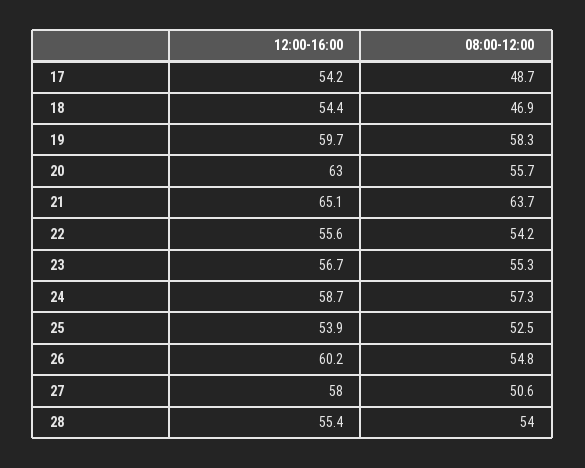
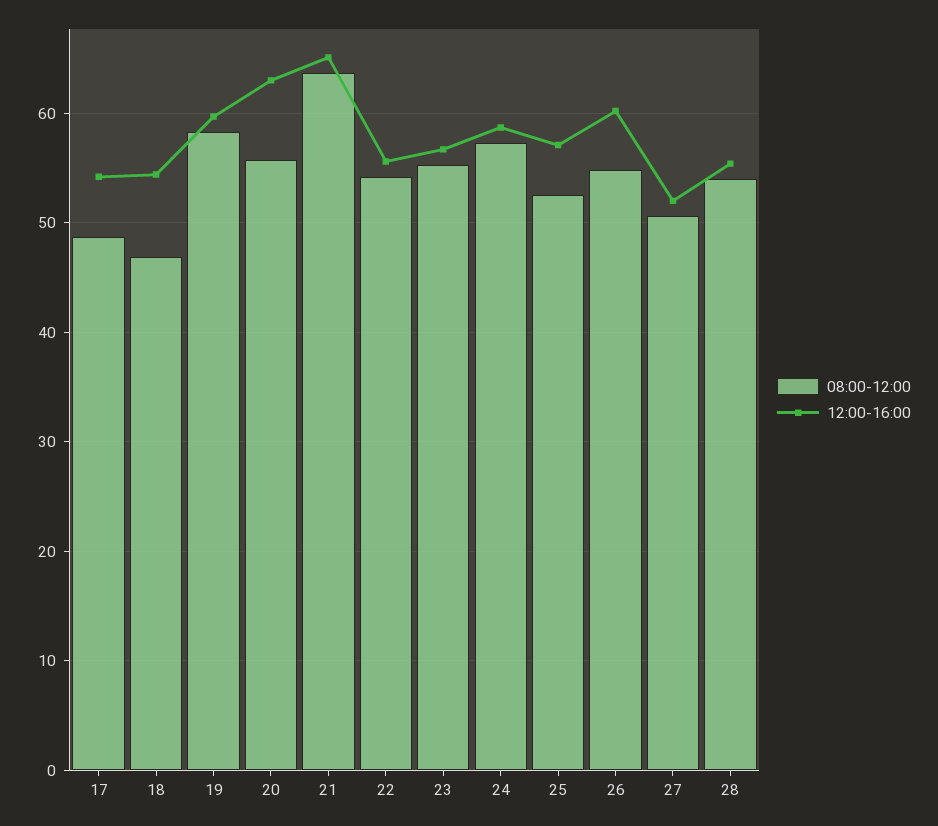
  {
    "12:00-16:00": {
      "17": 54.2,
      "18": 54.4,
      "19": 59.7,
      "20": 63,
      "21": 65.1,
      "22": 55.6,
      "23": 56.7,
      "24": 58.7,
-     "25": 53.9,
+     "25": 57,
      "26": 60.2,
-     "27": 58,
+     "27": 52,
      "28": 55.4
    },
    "08:00-12:00": {
      "17": 48.7,
      "18": 46.9,
      "19": 58.3,
      "20": 55.7,
      "21": 63.7,
      "22": 54.2,
      "23": 55.3,
      "24": 57.3,
      "25": 52.5,
      "26": 54.8,
      "27": 50.6,
      "28": 54
    }
  }

